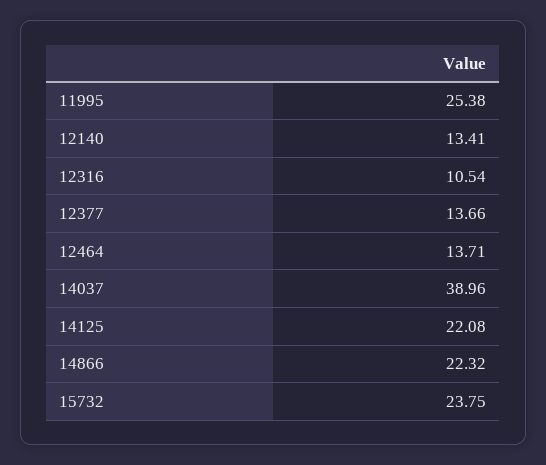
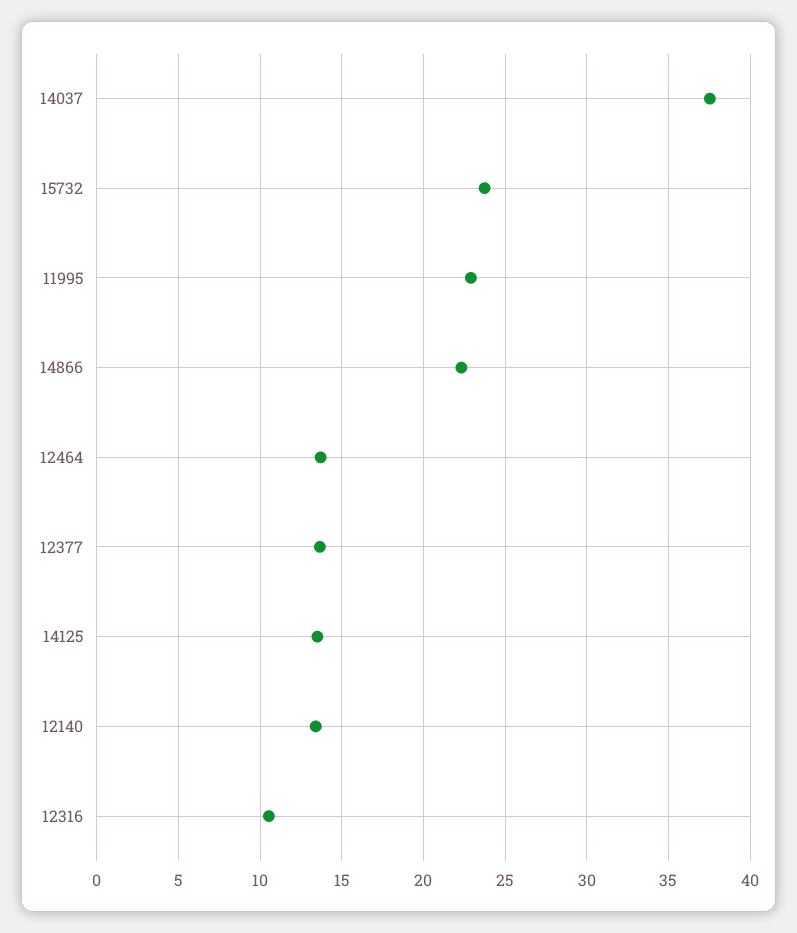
  {
-   "11995": 25.38,
+   "11995": 23,
    "12140": 13.41,
    "12316": 10.54,
    "12377": 13.66,
    "12464": 13.71,
-   "14037": 38.96,
+   "14037": 37.5,
-   "14125": 22.08,
+   "14125": 13.5,
    "14866": 22.32,
    "15732": 23.75
  }

